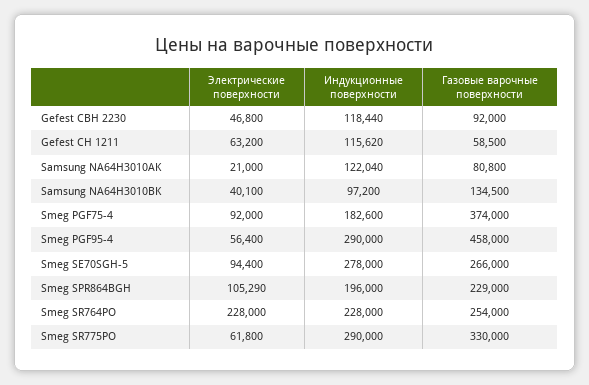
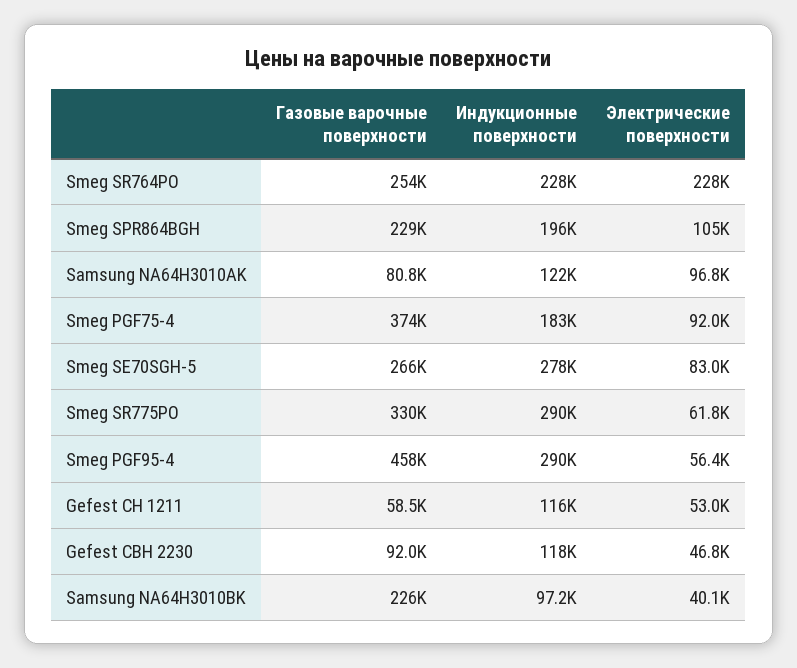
  {
    "Электрические поверхности": {
      "Gefest СВН 2230": 46800,
-     "Gefest СН 1211": 63200,
+     "Gefest СН 1211": 53000,
-     "Samsung NA64H3010AK": 21000,
+     "Samsung NA64H3010AK": 96800,
      "Samsung NA64H3010BK": 40100,
      "Smeg PGF75-4": 92000,
      "Smeg PGF95-4": 56400,
-     "Smeg SE70SGH-5": 94400,
+     "Smeg SE70SGH-5": 83000,
      "Smeg SPR864BGH": 105290,
      "Smeg SR764PO": 228000,
      "Smeg SR775PO": 61800
    },
    "Индукционные поверхности": {
      "Gefest СВН 2230": 118440,
      "Gefest СН 1211": 115620,
      "Samsung NA64H3010AK": 122040,
      "Samsung NA64H3010BK": 97200,
      "Smeg PGF75-4": 182600,
      "Smeg PGF95-4": 290000,
      "Smeg SE70SGH-5": 278000,
      "Smeg SPR864BGH": 196000,
      "Smeg SR764PO": 228000,
      "Smeg SR775PO": 290000
    },
    "Газовые варочные поверхности": {
      "Gefest СВН 2230": 92000,
      "Gefest СН 1211": 58500,
      "Samsung NA64H3010AK": 80800,
-     "Samsung NA64H3010BK": 134500,
+     "Samsung NA64H3010BK": 226000,
      "Smeg PGF75-4": 374000,
      "Smeg PGF95-4": 458000,
      "Smeg SE70SGH-5": 266000,
      "Smeg SPR864BGH": 229000,
      "Smeg SR764PO": 254000,
      "Smeg SR775PO": 330000
    }
  }

